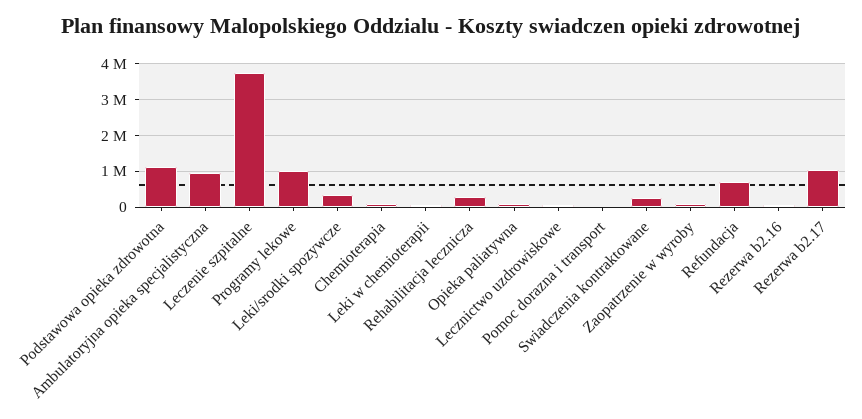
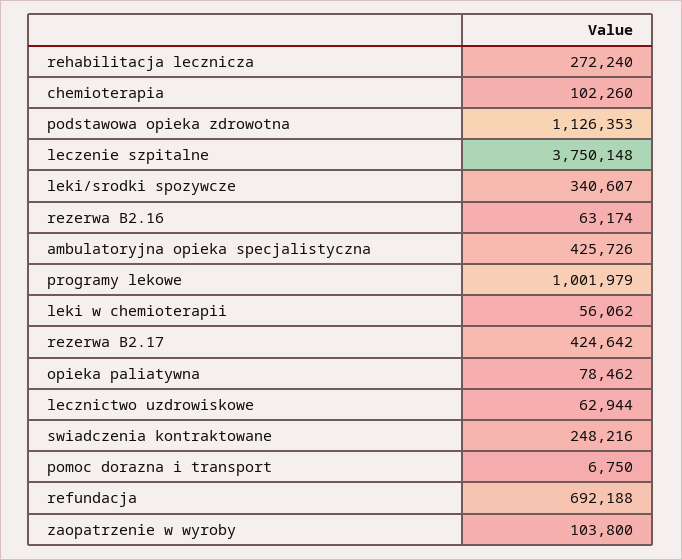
  {
    "Podstawowa opieka zdrowotna": 1126353,
-   "Ambulatoryjna opieka specjalistyczna": 1000000,
+   "Ambulatoryjna opieka specjalistyczna": 425726,
    "Leczenie szpitalne": 3750148,
    "Programy lekowe": 1001979,
    "Leki/srodki spozywcze": 340607,
    "Chemioterapia": 102260,
    "Leki w chemioterapii": 56062,
    "Rehabilitacja lecznicza": 272240,
    "Opieka paliatywna": 78462,
    "Lecznictwo uzdrowiskowe": 62944,
    "Pomoc dorazna i transport": 6750,
    "Swiadczenia kontraktowane": 248216,
    "Zaopatrzenie w wyroby": 103800,
    "Refundacja": 692188,
    "Rezerwa b2.16": 63174,
-   "Rezerwa b2.17": 1000000
+   "Rezerwa b2.17": 424642
  }

